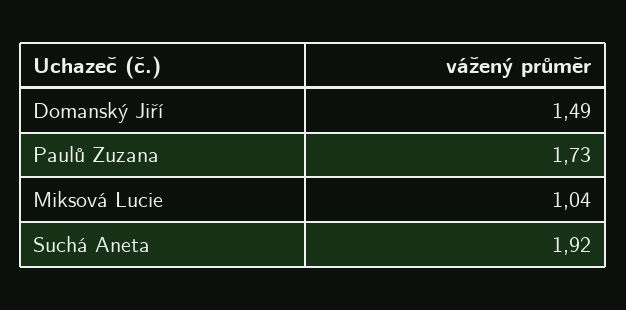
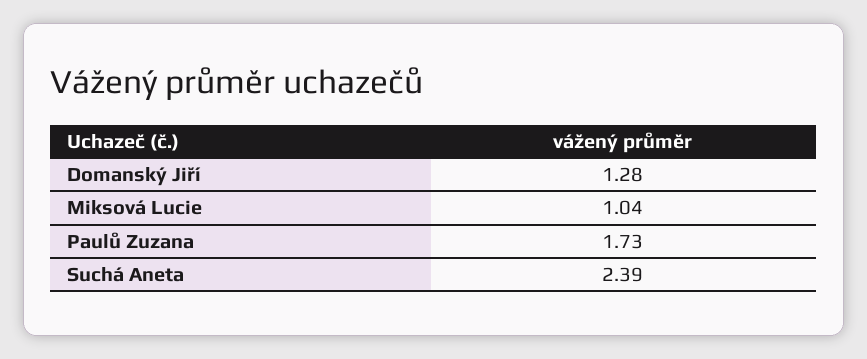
  {
-   "Domanský Jiří": 1.49,
+   "Domanský Jiří": 1.28,
    "Paulů Zuzana": 1.73,
    "Miksová Lucie": 1.04,
-   "Suchá Aneta": 1.92
+   "Suchá Aneta": 2.39
  }

